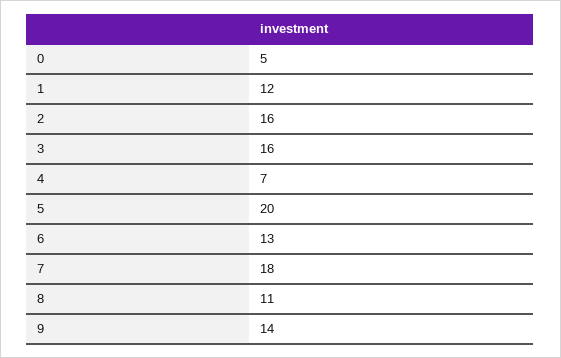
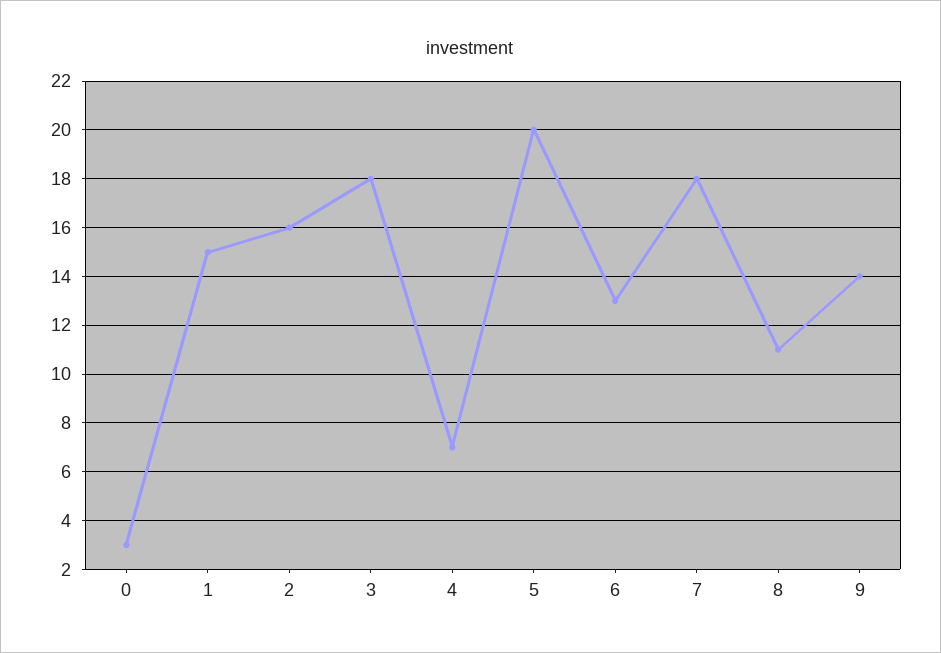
  {
-   "0": 5,
+   "0": 3,
-   "1": 12,
+   "1": 15,
    "2": 16,
-   "3": 16,
+   "3": 18,
    "4": 7,
    "5": 20,
    "6": 13,
    "7": 18,
    "8": 11,
    "9": 14
  }

